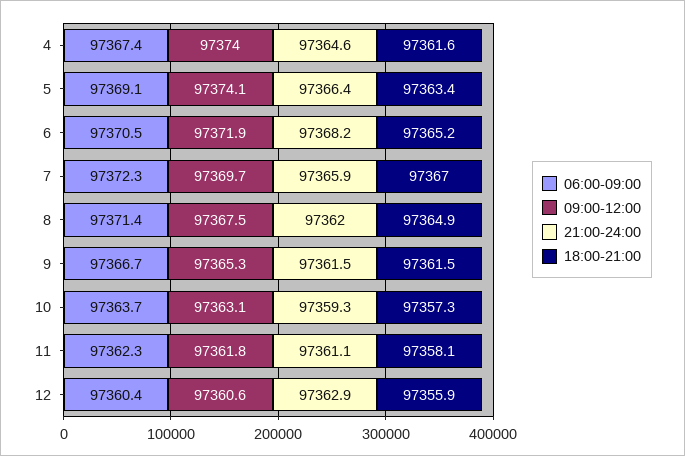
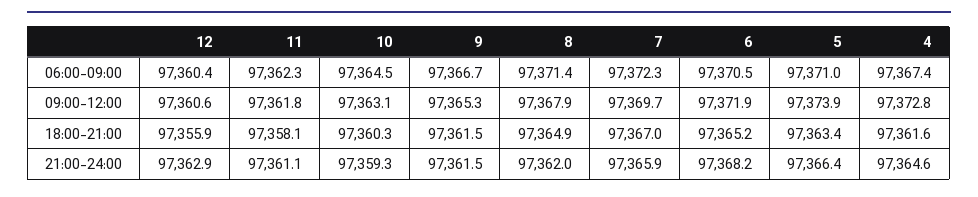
  {
    "06:00-09:00": {
      "4": 97367.4,
-     "5": 97369.1,
+     "5": 97371,
      "6": 97370.5,
      "7": 97372.3,
      "8": 97371.4,
      "9": 97366.7,
-     "10": 97363.7,
+     "10": 97364.5,
      "11": 97362.3,
      "12": 97360.4
    },
    "09:00-12:00": {
-     "4": 97374,
+     "4": 97372.8,
-     "5": 97374.1,
+     "5": 97373.9,
      "6": 97371.9,
      "7": 97369.7,
-     "8": 97367.5,
+     "8": 97367.9,
      "9": 97365.3,
      "10": 97363.1,
      "11": 97361.8,
      "12": 97360.6
    },
    "21:00-24:00": {
      "4": 97364.6,
      "5": 97366.4,
      "6": 97368.2,
      "7": 97365.9,
      "8": 97362,
      "9": 97361.5,
      "10": 97359.3,
      "11": 97361.1,
      "12": 97362.9
    },
    "18:00-21:00": {
      "4": 97361.6,
      "5": 97363.4,
      "6": 97365.2,
      "7": 97367,
      "8": 97364.9,
      "9": 97361.5,
-     "10": 97357.3,
+     "10": 97360.3,
      "11": 97358.1,
      "12": 97355.9
    }
  }

